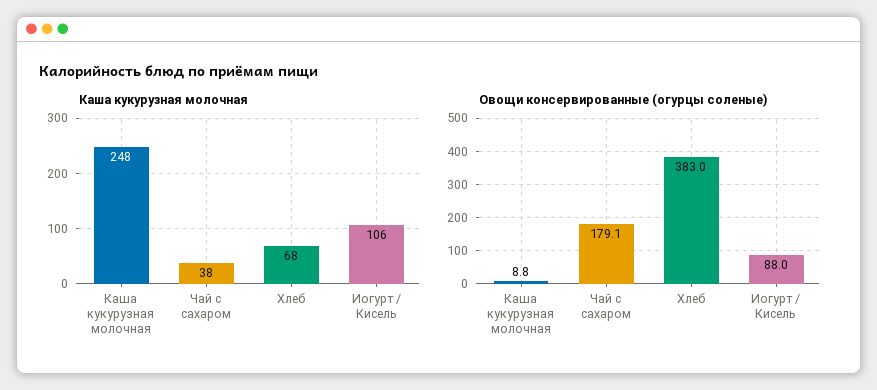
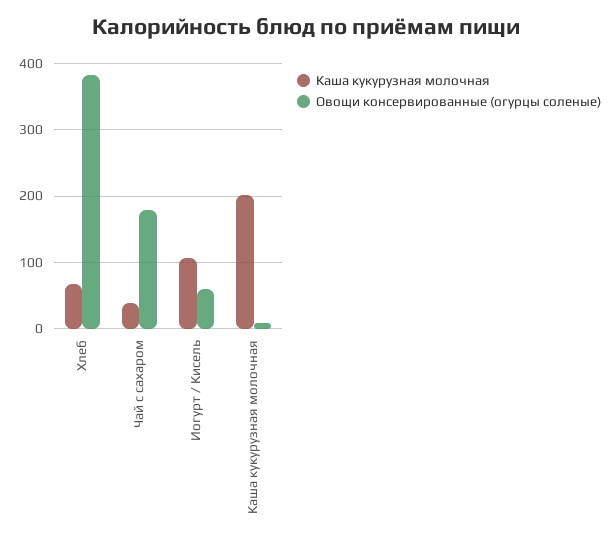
  {
    "Каша кукурузная молочная": {
-     "Каша кукурузная молочная": 248,
+     "Каша кукурузная молочная": 200,
      "Чай с сахаром": 38,
      "Хлеб": 68,
      "Иогурт / Кисель": 106
    },
    "Овощи консервированные (огурцы соленые)": {
      "Каша кукурузная молочная": 8.8,
      "Чай с сахаром": 179.1,
      "Хлеб": 383,
-     "Иогурт / Кисель": 88
+     "Иогурт / Кисель": 60
    }
  }

